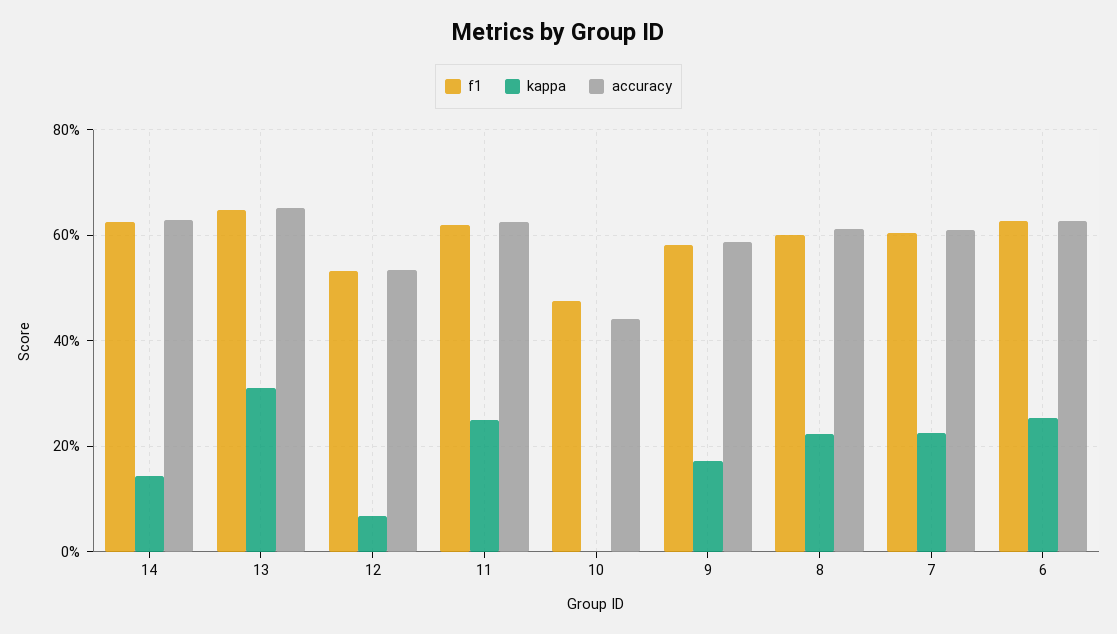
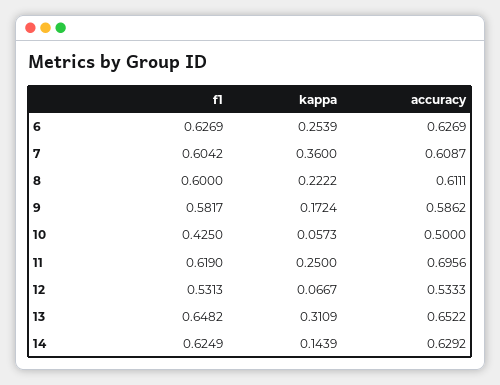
  {
    "f1": {
      "14": 0.6249,
      "13": 0.6482,
      "12": 0.5313,
      "11": 0.619,
-     "10": 0.48,
+     "10": 0.425,
      "9": 0.5817,
      "8": 0.6,
      "7": 0.6042,
      "6": 0.6269
    },
    "kappa": {
      "14": 0.1439,
      "13": 0.3109,
      "12": 0.0667,
      "11": 0.25,
-     "10": 0,
+     "10": 0.0573,
      "9": 0.1724,
      "8": 0.2222,
-     "7": 0.22,
+     "7": 0.36,
      "6": 0.2539
    },
    "accuracy": {
      "14": 0.6292,
      "13": 0.6522,
      "12": 0.5333,
-     "11": 0.62,
+     "11": 0.6956,
-     "10": 0.44,
+     "10": 0.5,
      "9": 0.5862,
      "8": 0.6111,
      "7": 0.6087,
      "6": 0.6269
    }
  }

